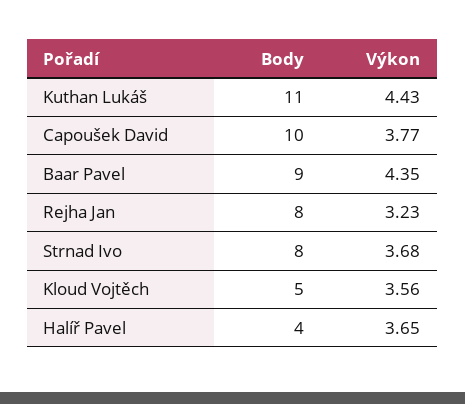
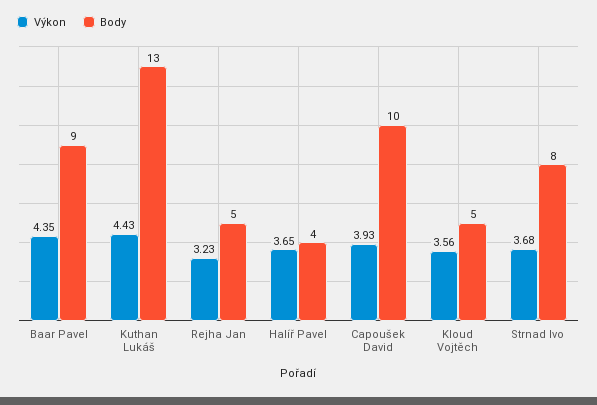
  {
    "Body": {
-     "Kuthan Lukáš": 11,
+     "Kuthan Lukáš": 13,
      "Capoušek David": 10,
      "Baar Pavel": 9,
-     "Rejha Jan": 8,
+     "Rejha Jan": 5,
      "Strnad Ivo": 8,
      "Kloud Vojtěch": 5,
      "Halíř Pavel": 4
    },
    "Výkon": {
      "Kuthan Lukáš": 4.43,
-     "Capoušek David": 3.77,
+     "Capoušek David": 3.93,
      "Baar Pavel": 4.35,
      "Rejha Jan": 3.23,
      "Strnad Ivo": 3.68,
      "Kloud Vojtěch": 3.56,
      "Halíř Pavel": 3.65
    }
  }

